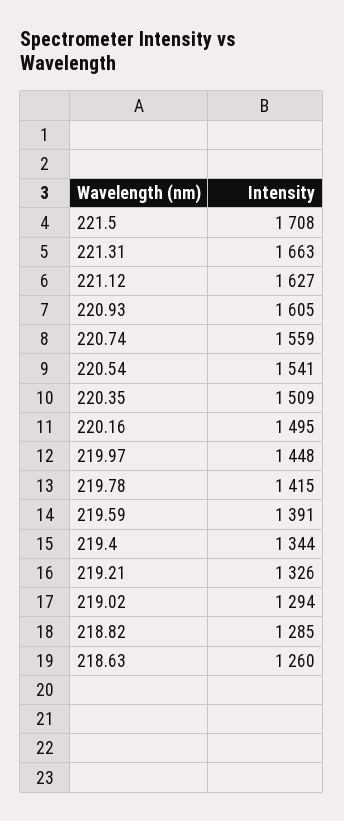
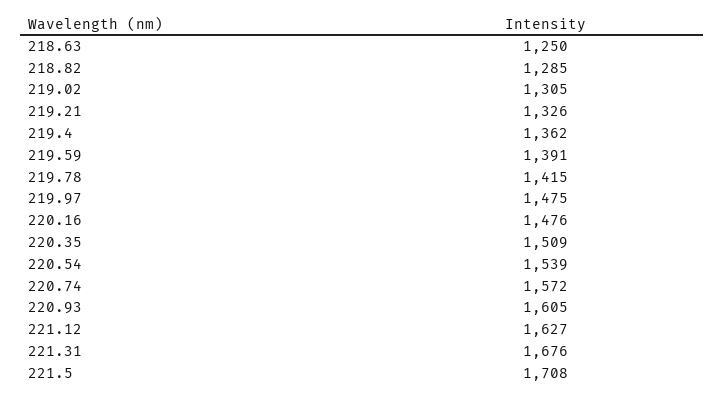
  {
    "221.5": 1708,
-   "221.31": 1663,
+   "221.31": 1676,
    "221.12": 1627,
    "220.93": 1605,
-   "220.74": 1559,
+   "220.74": 1572,
-   "220.54": 1541,
+   "220.54": 1539,
    "220.35": 1509,
-   "220.16": 1495,
+   "220.16": 1476,
-   "219.97": 1448,
+   "219.97": 1475,
    "219.78": 1415,
    "219.59": 1391,
-   "219.4": 1344,
+   "219.4": 1362,
    "219.21": 1326,
-   "219.02": 1294,
+   "219.02": 1305,
    "218.82": 1285,
-   "218.63": 1260
+   "218.63": 1250
  }

